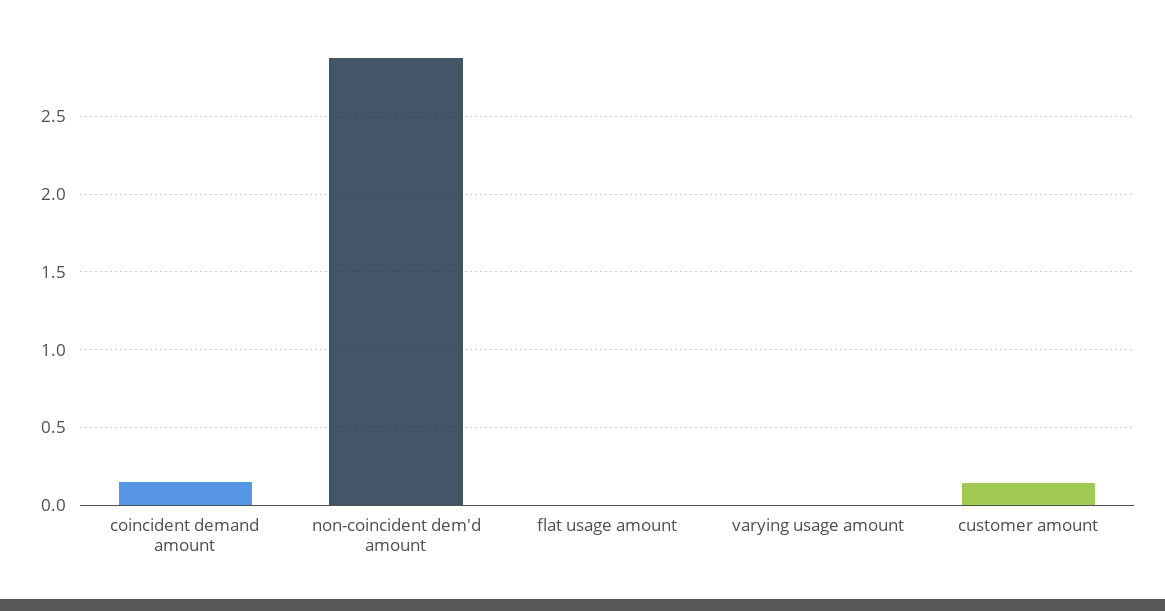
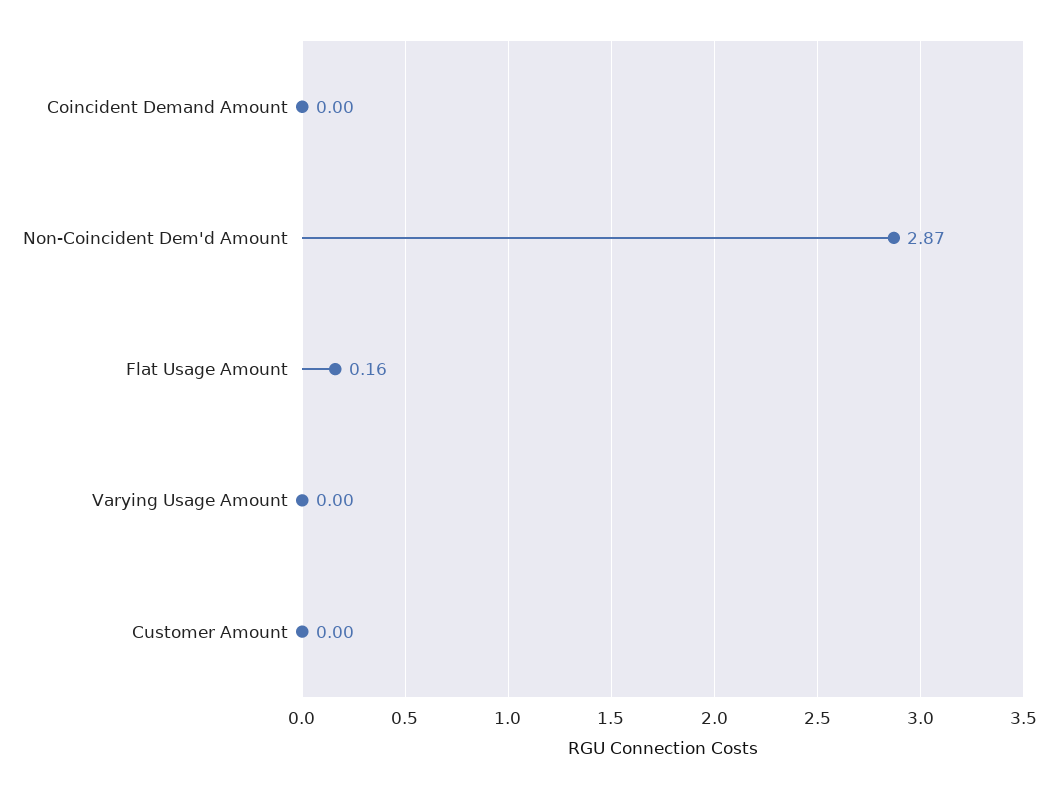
  {
-   "coincident demand amount": 0.15,
+   "coincident demand amount": 0,
    "non-coincident dem'd amount": 2.87,
-   "flat usage amount": 0,
+   "flat usage amount": 0.16,
    "varying usage amount": 0,
-   "customer amount": 0.15
+   "customer amount": 0
  }

